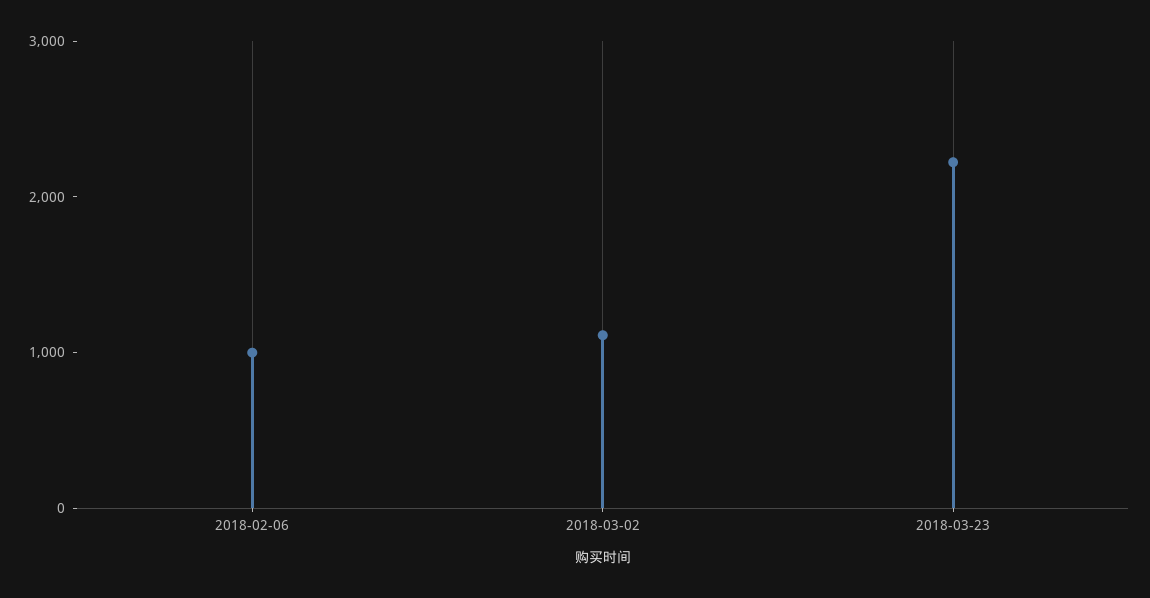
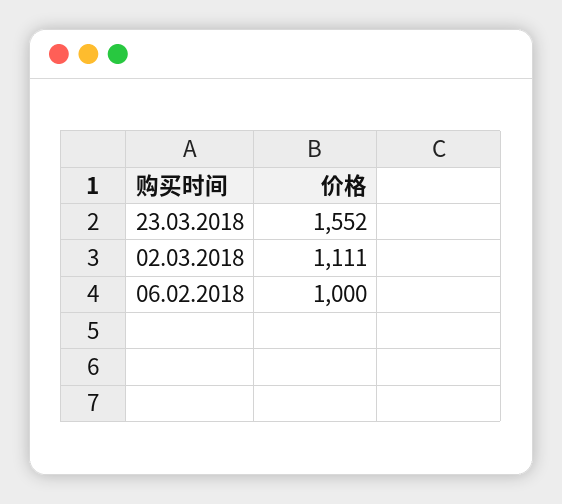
  {
    "2018-02-06": 1000,
    "2018-03-02": 1111,
-   "2018-03-23": 2200
+   "2018-03-23": 1552
  }

